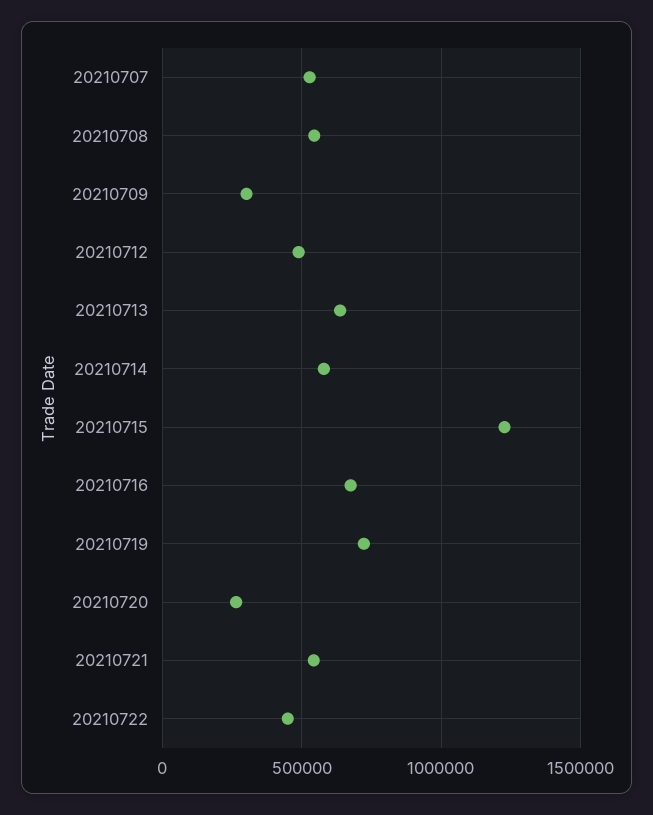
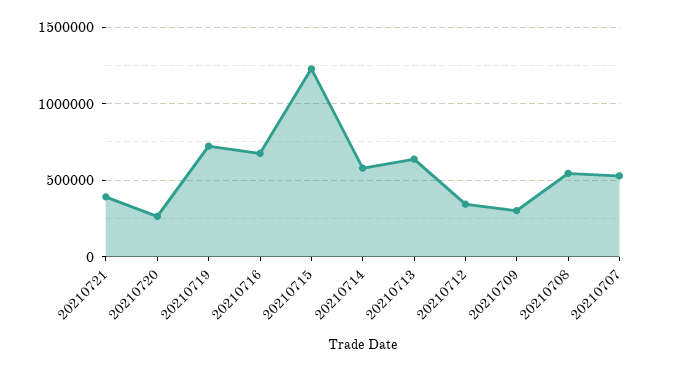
  {
    "20210707": 550000,
    "20210708": 550000,
    "20210709": 300000,
-   "20210712": 500000,
+   "20210712": 350000,
    "20210713": 650000,
    "20210714": 600000,
    "20210715": 1250000,
    "20210716": 700000,
    "20210719": 700000,
    "20210720": 250000,
-   "20210721": 550000,
+   "20210721": 400000
-   "20210722": 450000
  }

